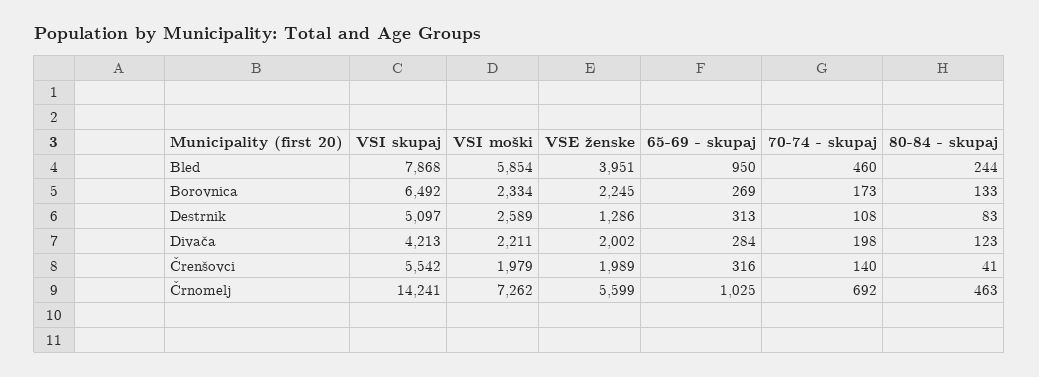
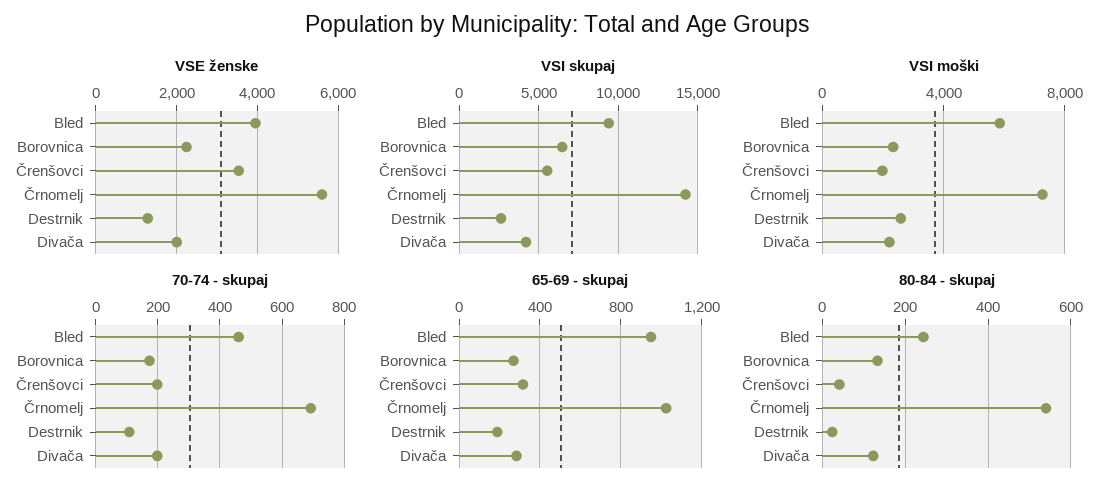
  {
    "VSI skupaj": {
-     "Bled": 7868,
+     "Bled": 9500,
      "Borovnica": 6492,
-     "Destrnik": 5097,
+     "Destrnik": 2500,
      "Divača": 4213,
      "Črenšovci": 5542,
      "Črnomelj": 14241
    },
    "VSI moški": {
      "Bled": 5854,
      "Borovnica": 2334,
      "Destrnik": 2589,
      "Divača": 2211,
      "Črenšovci": 1979,
      "Črnomelj": 7262
    },
    "VSE ženske": {
      "Bled": 3951,
      "Borovnica": 2245,
      "Destrnik": 1286,
      "Divača": 2002,
-     "Črenšovci": 1989,
+     "Črenšovci": 3600,
      "Črnomelj": 5599
    },
    "65-69 - skupaj": {
      "Bled": 950,
      "Borovnica": 269,
-     "Destrnik": 313,
+     "Destrnik": 200,
      "Divača": 284,
      "Črenšovci": 316,
      "Črnomelj": 1025
    },
    "70-74 - skupaj": {
      "Bled": 460,
      "Borovnica": 173,
      "Destrnik": 108,
      "Divača": 198,
-     "Črenšovci": 140,
+     "Črenšovci": 200,
      "Črnomelj": 692
    },
    "80-84 - skupaj": {
      "Bled": 244,
      "Borovnica": 133,
-     "Destrnik": 83,
+     "Destrnik": 20,
      "Divača": 123,
      "Črenšovci": 41,
-     "Črnomelj": 463
+     "Črnomelj": 540
    }
  }

